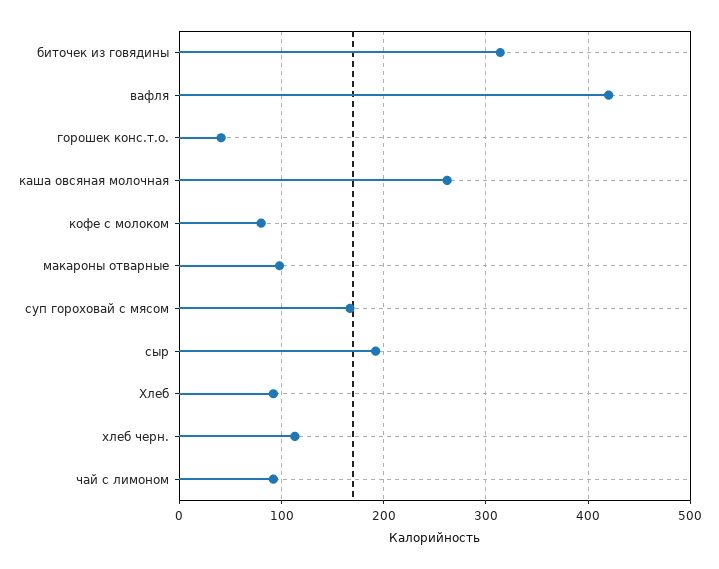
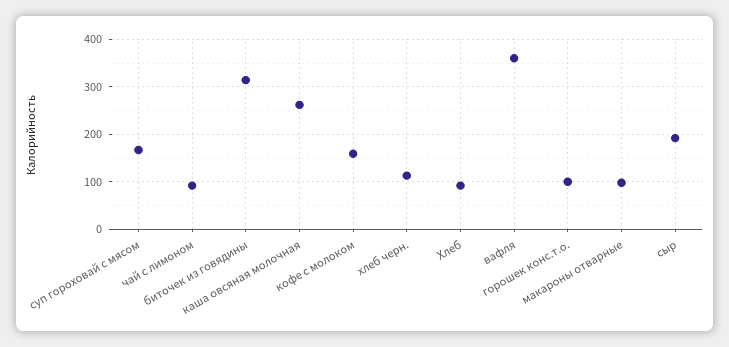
  {
    "биточек из говядины": 310,
-   "вафля": 420,
+   "вафля": 360,
-   "горошек конс.т.о.": 40,
+   "горошек конс.т.о.": 100,
    "каша овсяная молочная": 260,
-   "кофе с молоком": 80,
+   "кофе с молоком": 160,
    "макароны отварные": 100,
    "суп гороховай с мясом": 170,
    "сыр": 190,
    "Хлеб": 90,
    "хлеб черн.": 110,
    "чай с лимоном": 90
  }

